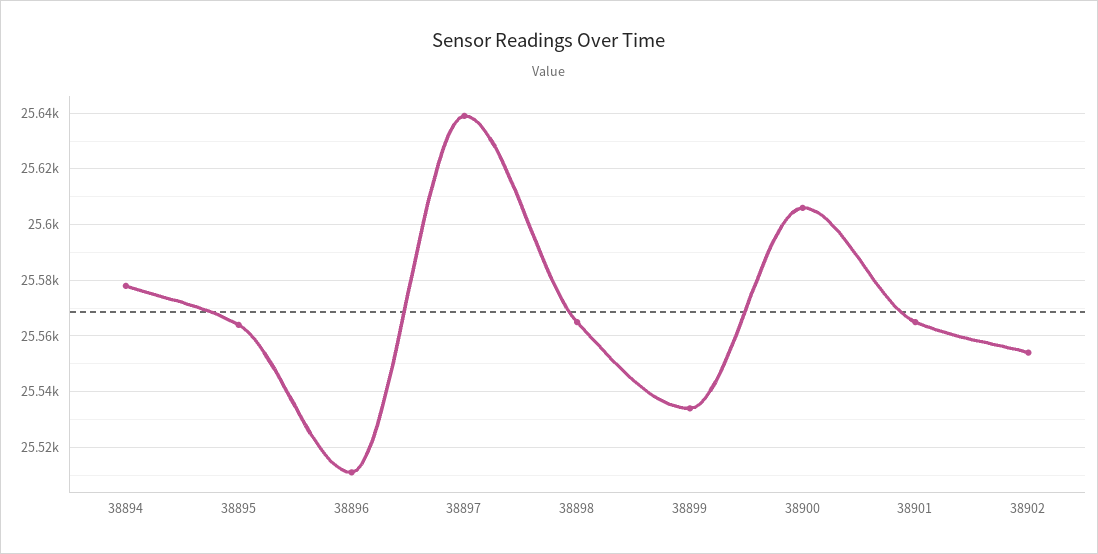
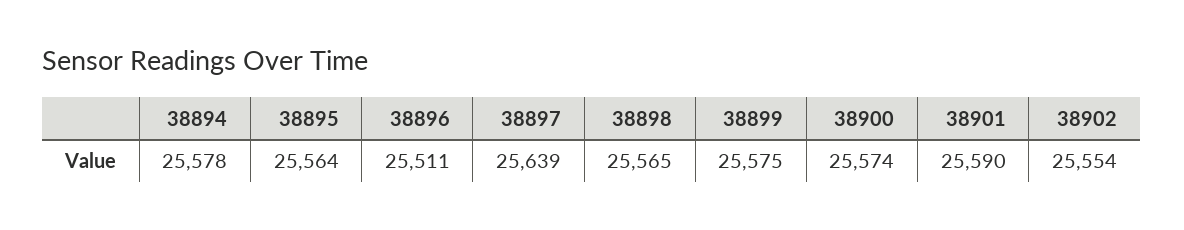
  {
    "38894": 25578,
    "38895": 25564,
    "38896": 25511,
    "38897": 25639,
    "38898": 25565,
-   "38899": 25535,
+   "38899": 25575,
-   "38900": 25605,
+   "38900": 25574,
-   "38901": 25565,
+   "38901": 25590,
    "38902": 25554
  }

